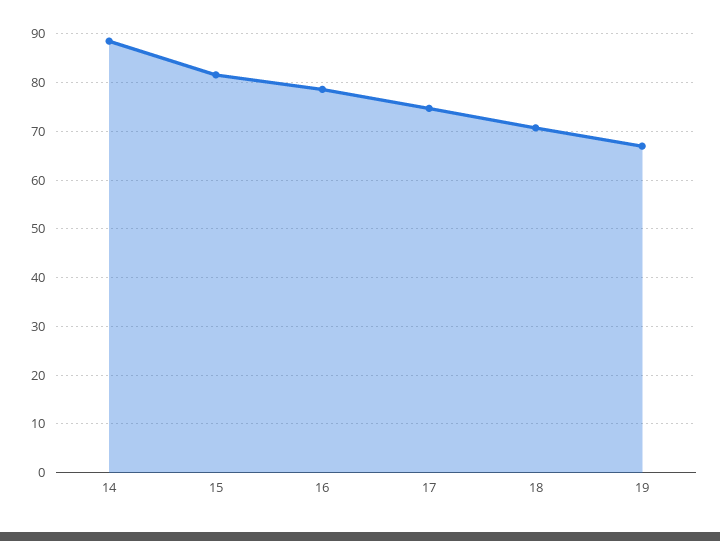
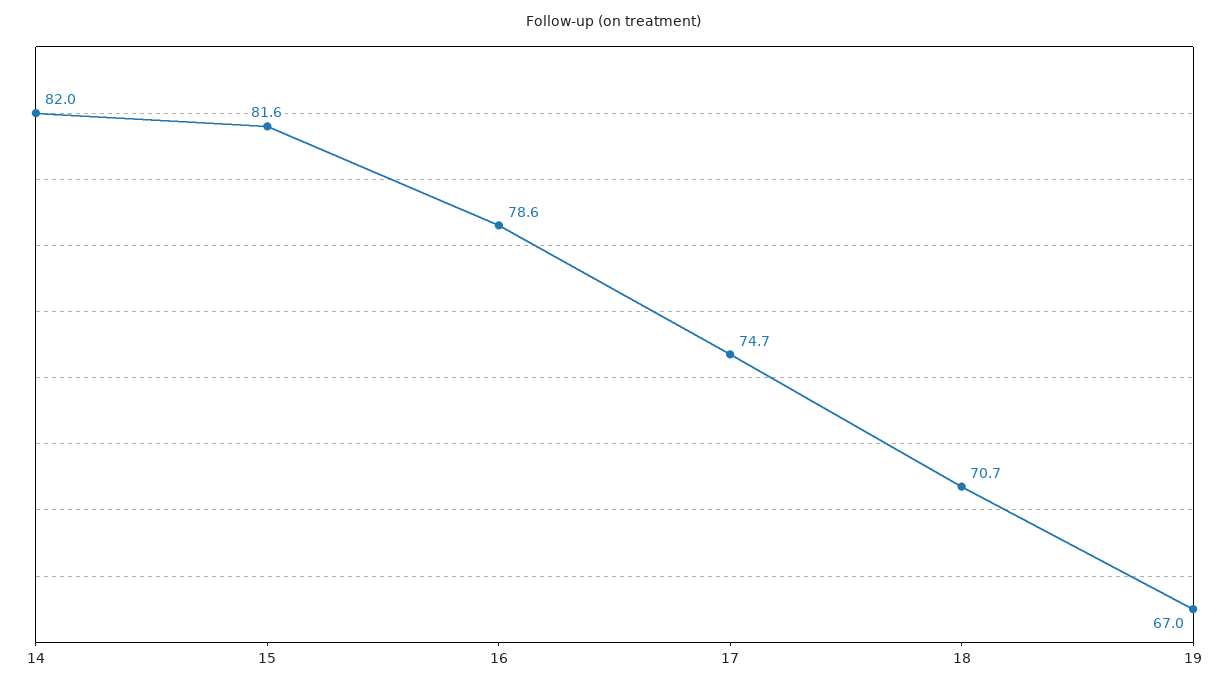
  {
-   "14": 88,
+   "14": 82,
    "15": 81.6,
    "16": 78.6,
    "17": 74.7,
    "18": 70.7,
    "19": 67
  }

